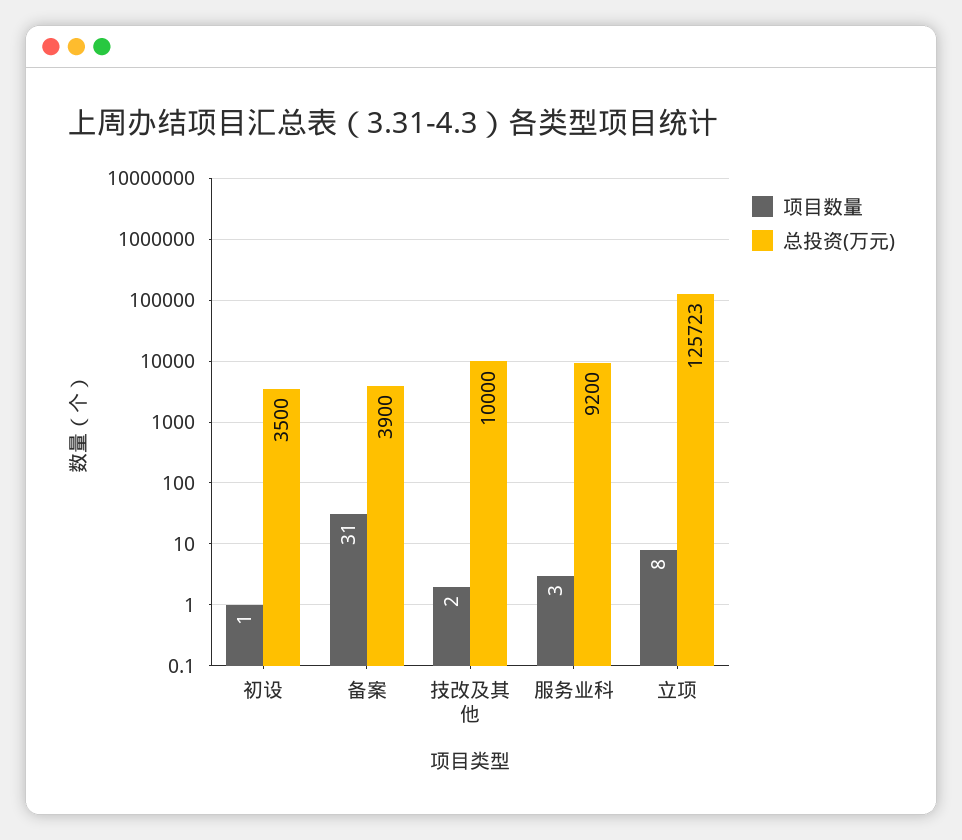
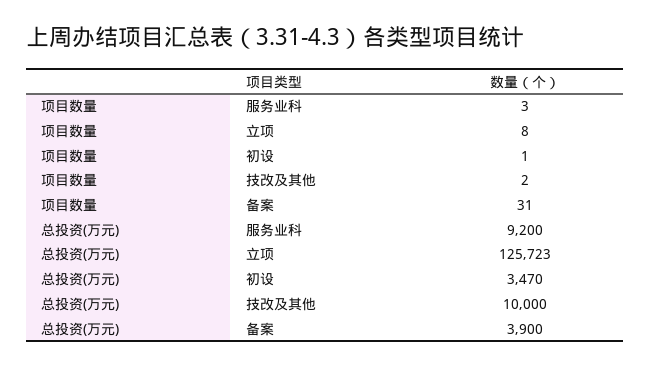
  {
    "项目数量": {
      "初设": 1,
      "备案": 31,
      "技改及其他": 2,
      "服务业科": 3,
      "立项": 8
    },
    "总投资(万元)": {
-     "初设": 3500,
+     "初设": 3470,
      "备案": 3900,
      "技改及其他": 10000,
      "服务业科": 9200,
      "立项": 125723
    }
  }

